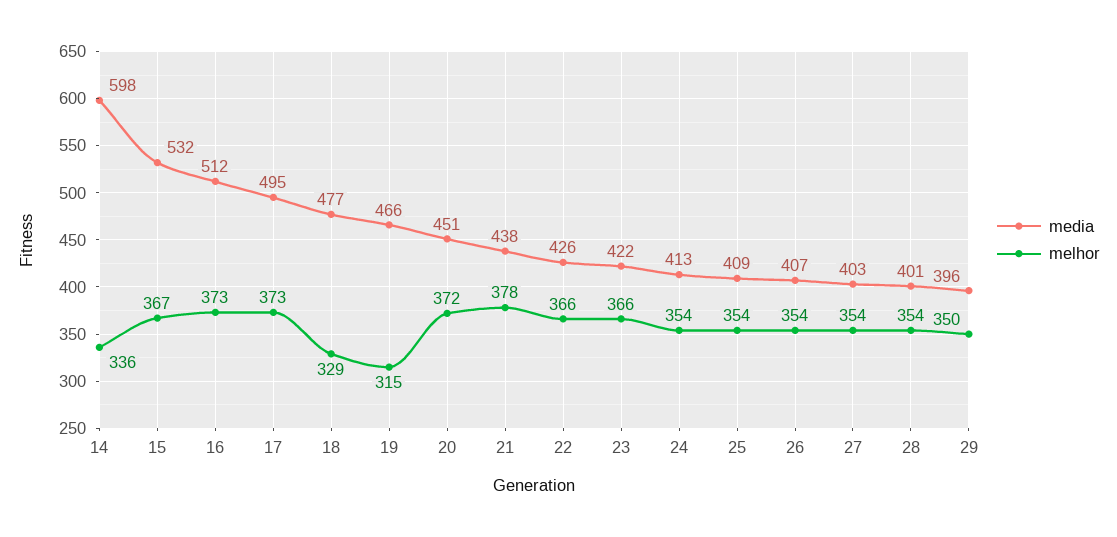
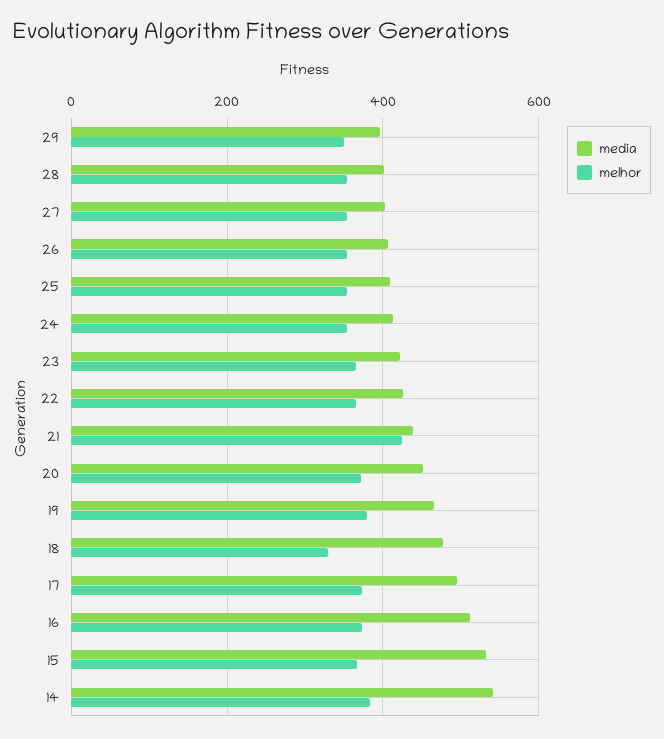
  {
    "media": {
-     "14": 598,
+     "14": 540,
      "15": 532,
      "16": 512,
      "17": 495,
      "18": 477,
      "19": 466,
      "20": 451,
      "21": 438,
      "22": 426,
      "23": 422,
      "24": 413,
      "25": 409,
      "26": 407,
      "27": 403,
      "28": 401,
      "29": 396
    },
    "melhor": {
-     "14": 336,
+     "14": 380,
      "15": 367,
      "16": 373,
      "17": 373,
      "18": 329,
-     "19": 315,
+     "19": 380,
      "20": 372,
-     "21": 378,
+     "21": 420,
      "22": 366,
      "23": 366,
      "24": 354,
      "25": 354,
      "26": 354,
      "27": 354,
      "28": 354,
      "29": 350
    }
  }

